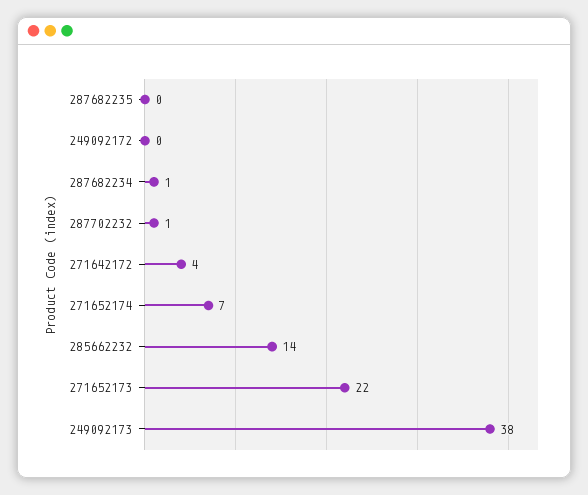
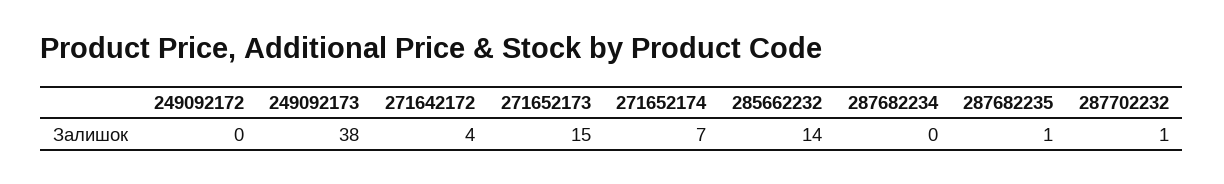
  {
-   "287682235": 0,
+   "287682235": 1,
    "249092172": 0,
-   "287682234": 1,
+   "287682234": 0,
    "287702232": 1,
    "271642172": 4,
    "271652174": 7,
    "285662232": 14,
-   "271652173": 22,
+   "271652173": 15,
    "249092173": 38
  }

